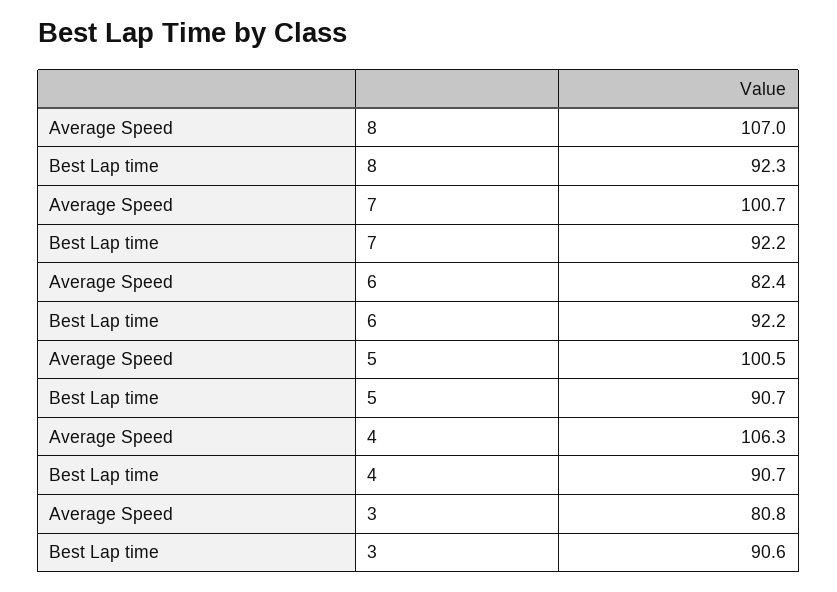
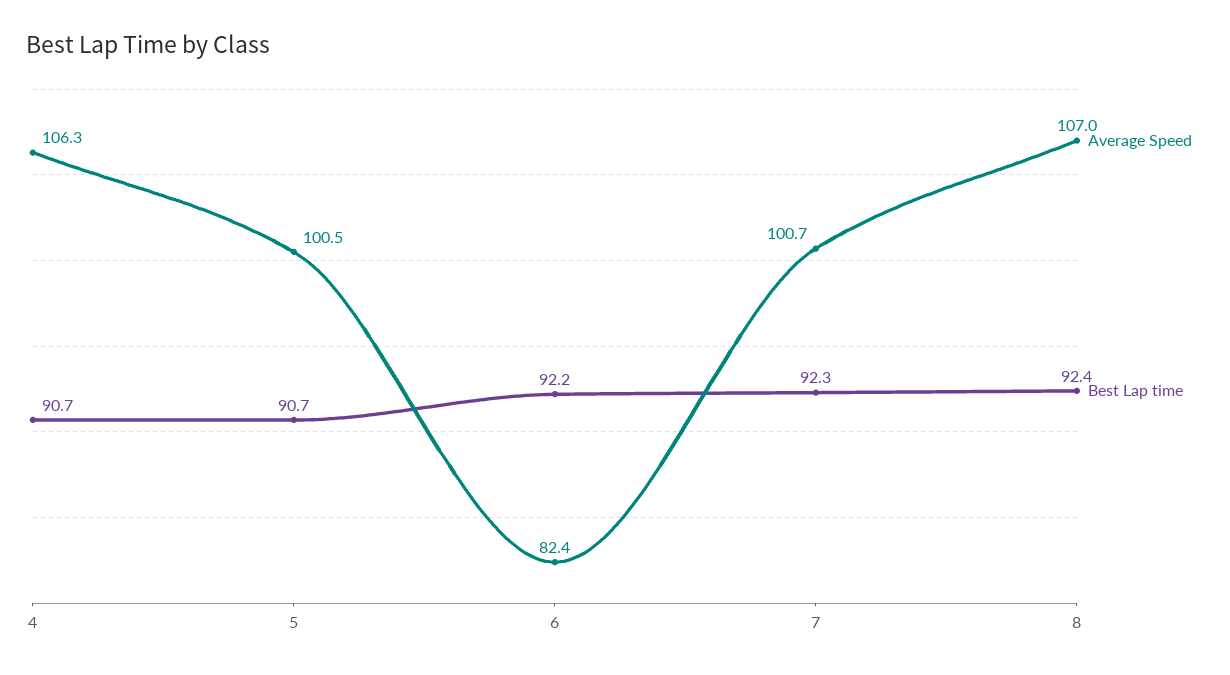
  {
    "Average Speed": {
      "8": 107,
      "7": 100.7,
      "6": 82.4,
      "5": 100.5,
-     "4": 106.3,
+     "4": 106.3
-     "3": 80.8
    },
    "Best Lap time": {
-     "8": 92.3,
+     "8": 92.4,
-     "7": 92.2,
+     "7": 92.3,
      "6": 92.2,
      "5": 90.7,
-     "4": 90.7,
+     "4": 90.7
-     "3": 90.6
    }
  }

